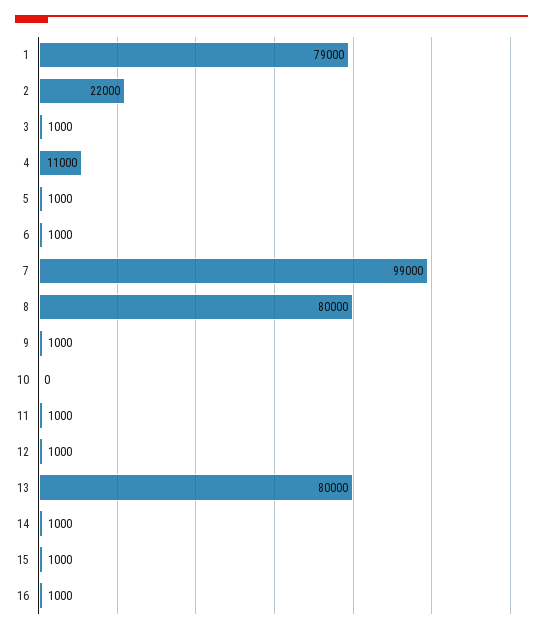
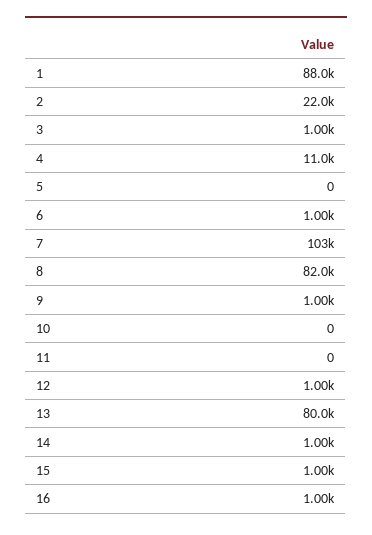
  {
-   "1": 79000,
+   "1": 88000,
    "2": 22000,
    "3": 1000,
    "4": 11000,
-   "5": 1000,
+   "5": 0,
    "6": 1000,
-   "7": 99000,
+   "7": 103000,
-   "8": 80000,
+   "8": 82000,
    "9": 1000,
    "10": 0,
-   "11": 1000,
+   "11": 0,
    "12": 1000,
    "13": 80000,
    "14": 1000,
    "15": 1000,
    "16": 1000
  }

